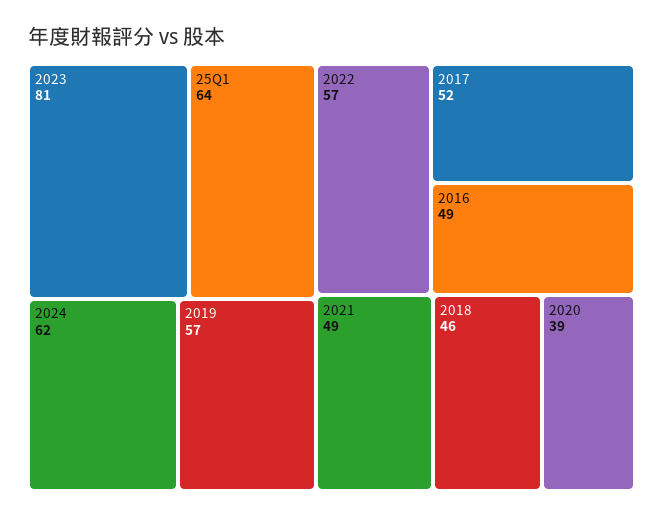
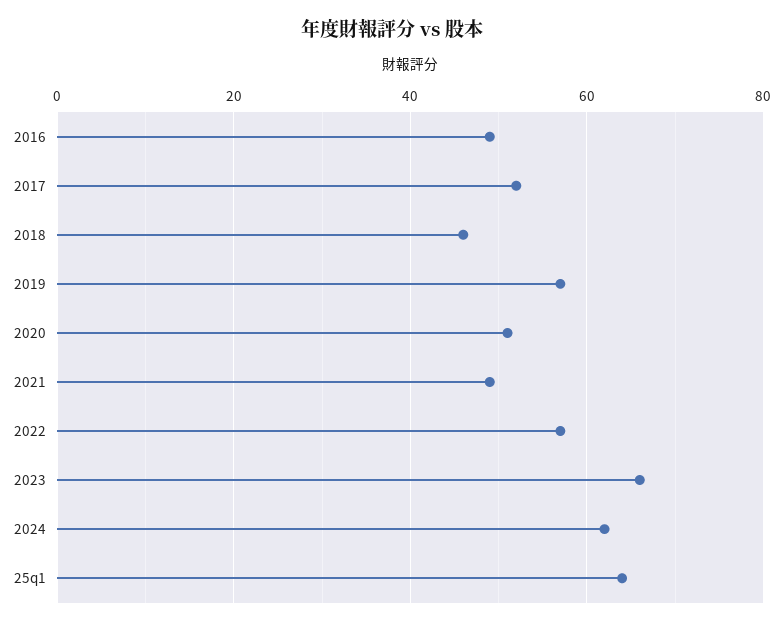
  {
-   "2023": 81,
+   "2023": 65,
    "25Q1": 64,
    "2024": 62,
    "2019": 57,
    "2022": 57,
    "2017": 52,
    "2016": 49,
    "2021": 49,
    "2018": 46,
-   "2020": 39
+   "2020": 50
  }

